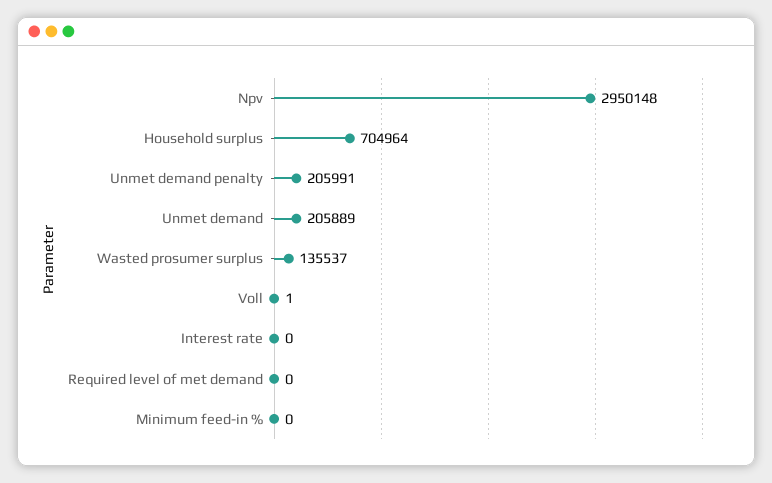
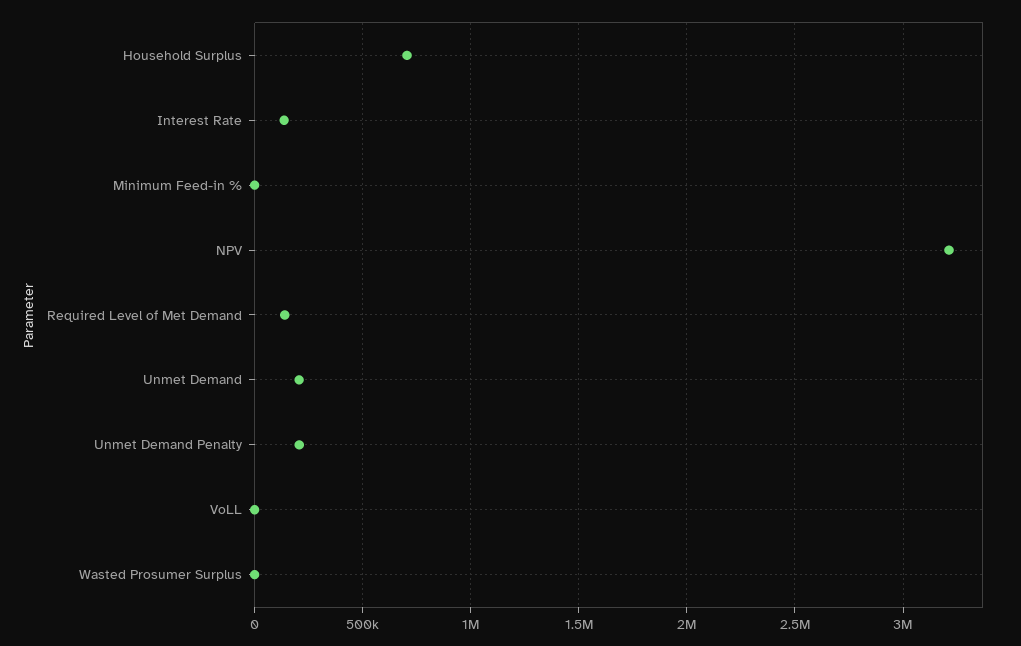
  {
-   "Npv": 2950148,
+   "Npv": 3200000,
    "Household surplus": 704964,
    "Unmet demand penalty": 205991,
    "Unmet demand": 205889,
-   "Wasted prosumer surplus": 135537,
+   "Wasted prosumer surplus": 0,
    "Voll": 1,
-   "Interest rate": 0,
+   "Interest rate": 150000,
-   "Required level of met demand": 0,
+   "Required level of met demand": 150000,
    "Minimum feed-in %": 0
  }

